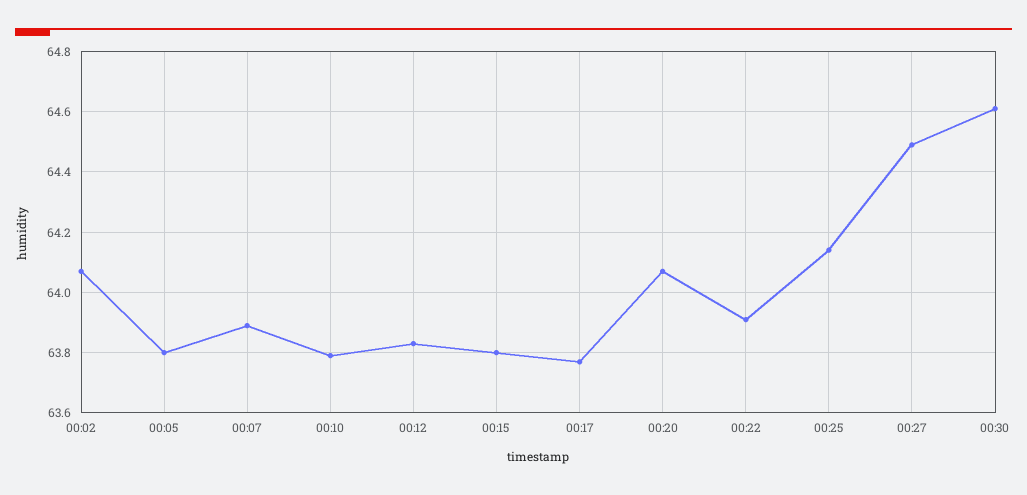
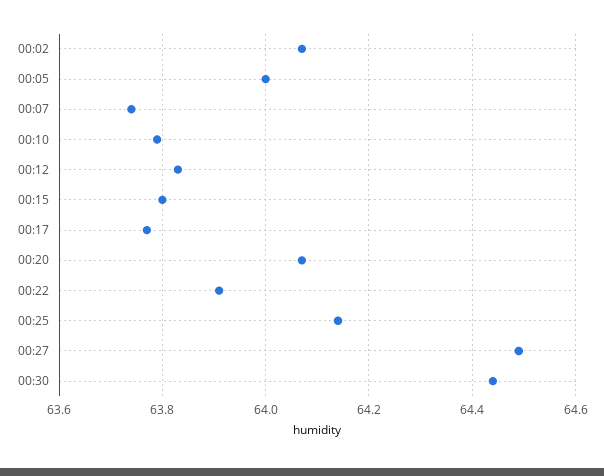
  {
    "00:02": 64.05,
-   "00:05": 63.8,
+   "00:05": 64,
-   "00:07": 63.9,
+   "00:07": 63.75,
    "00:10": 63.8,
    "00:12": 63.85,
    "00:15": 63.8,
    "00:17": 63.75,
    "00:20": 64.05,
    "00:22": 63.9,
    "00:25": 64.15,
    "00:27": 64.5,
-   "00:30": 64.6
+   "00:30": 64.45
  }

